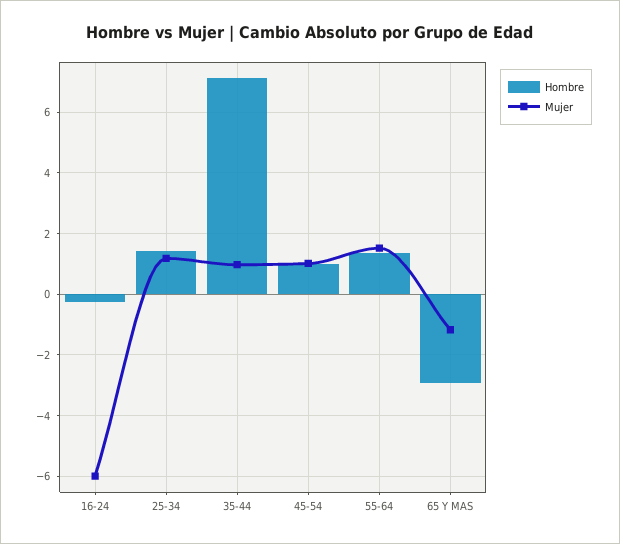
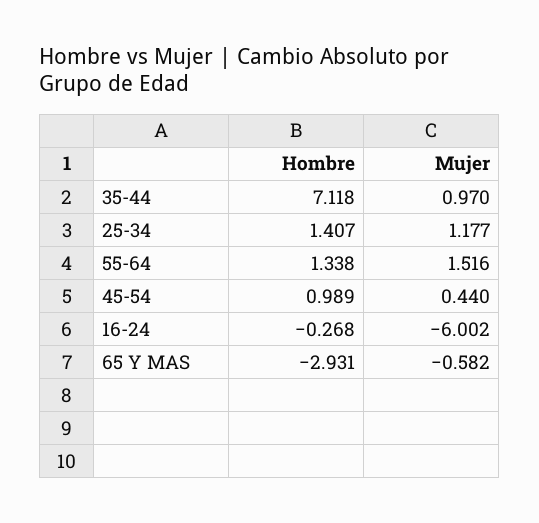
  {
    "Hombre": {
      "16-24": -0.268,
      "25-34": 1.407,
      "35-44": 7.118,
      "45-54": 0.989,
      "55-64": 1.338,
      "65 Y MAS": -2.931
    },
    "Mujer": {
      "16-24": -6.002,
      "25-34": 1.177,
      "35-44": 0.97,
-     "45-54": 1,
+     "45-54": 0.44,
      "55-64": 1.516,
-     "65 Y MAS": -1.2
+     "65 Y MAS": -0.582
    }
  }

